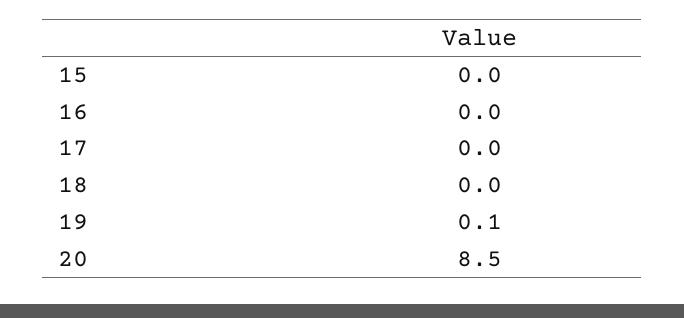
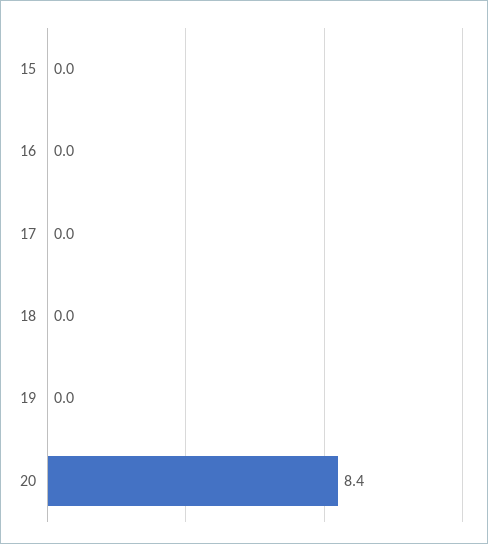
  {
    "15": 0,
    "16": 0,
    "17": 0,
    "18": 0,
-   "19": 0.1,
+   "19": 0,
-   "20": 8.5
+   "20": 8.4
  }

